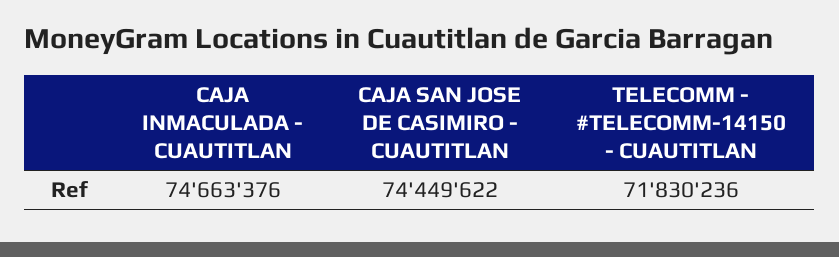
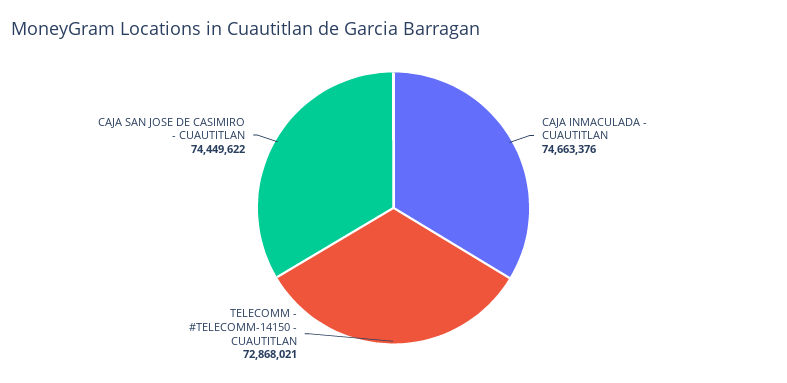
  {
    "CAJA INMACULADA - CUAUTITLAN": 74663376,
    "CAJA SAN JOSE DE CASIMIRO - CUAUTITLAN": 74449622,
-   "TELECOMM - #TELECOMM-14150 - CUAUTITLAN": 71830236
+   "TELECOMM - #TELECOMM-14150 - CUAUTITLAN": 72868021
  }

